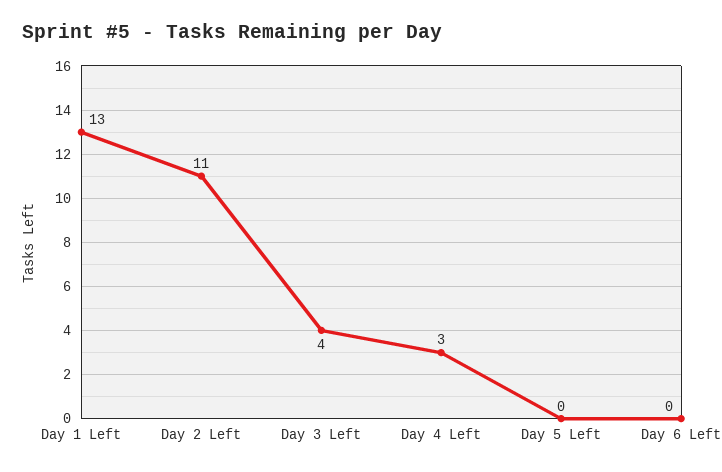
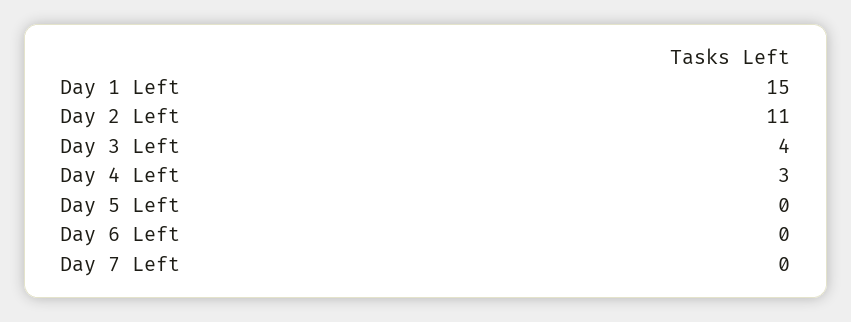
  {
-   "Day 1 Left": 13,
+   "Day 1 Left": 15,
    "Day 2 Left": 11,
    "Day 3 Left": 4,
    "Day 4 Left": 3,
    "Day 5 Left": 0,
-   "Day 6 Left": 0
+   "Day 6 Left": 0,
+   "Day 7 Left": 0
  }

